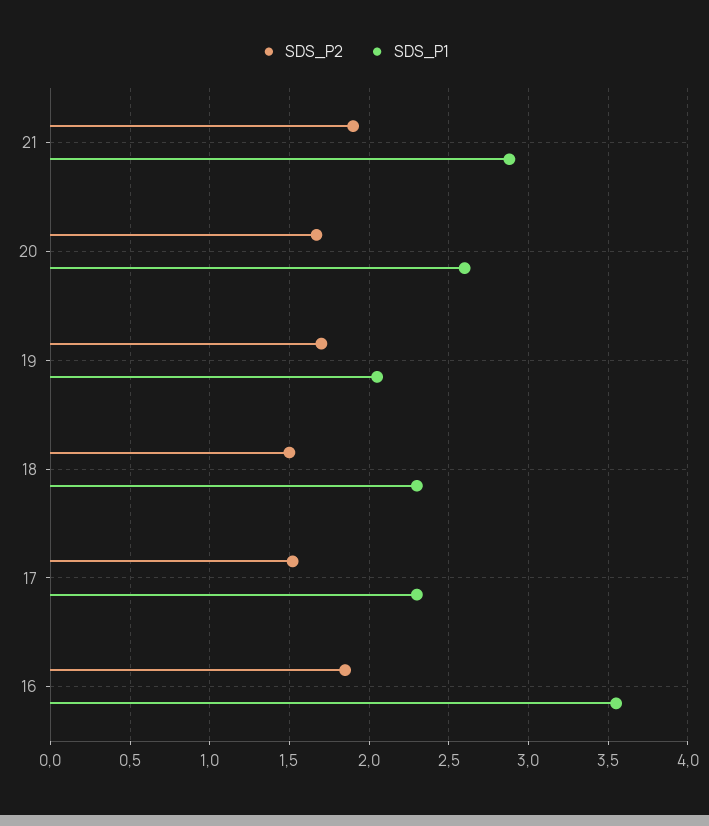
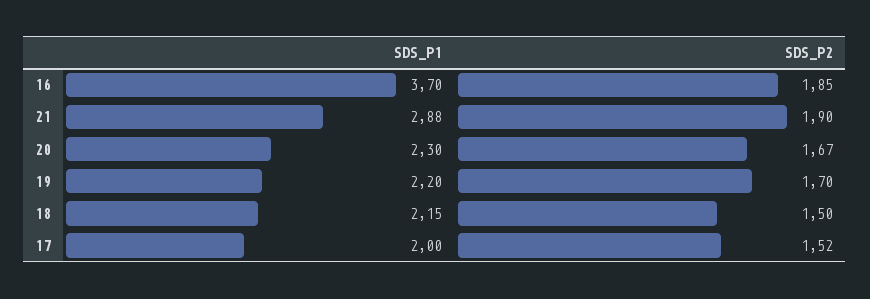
  {
    "SDS_P2": {
      "21": 1.9,
      "20": 1.67,
      "19": 1.7,
      "18": 1.5,
      "17": 1.52,
      "16": 1.85
    },
    "SDS_P1": {
      "21": 2.88,
-     "20": 2.6,
+     "20": 2.3,
-     "19": 2.05,
+     "19": 2.2,
-     "18": 2.3,
+     "18": 2.15,
-     "17": 2.3,
+     "17": 2,
-     "16": 3.55
+     "16": 3.7
    }
  }

